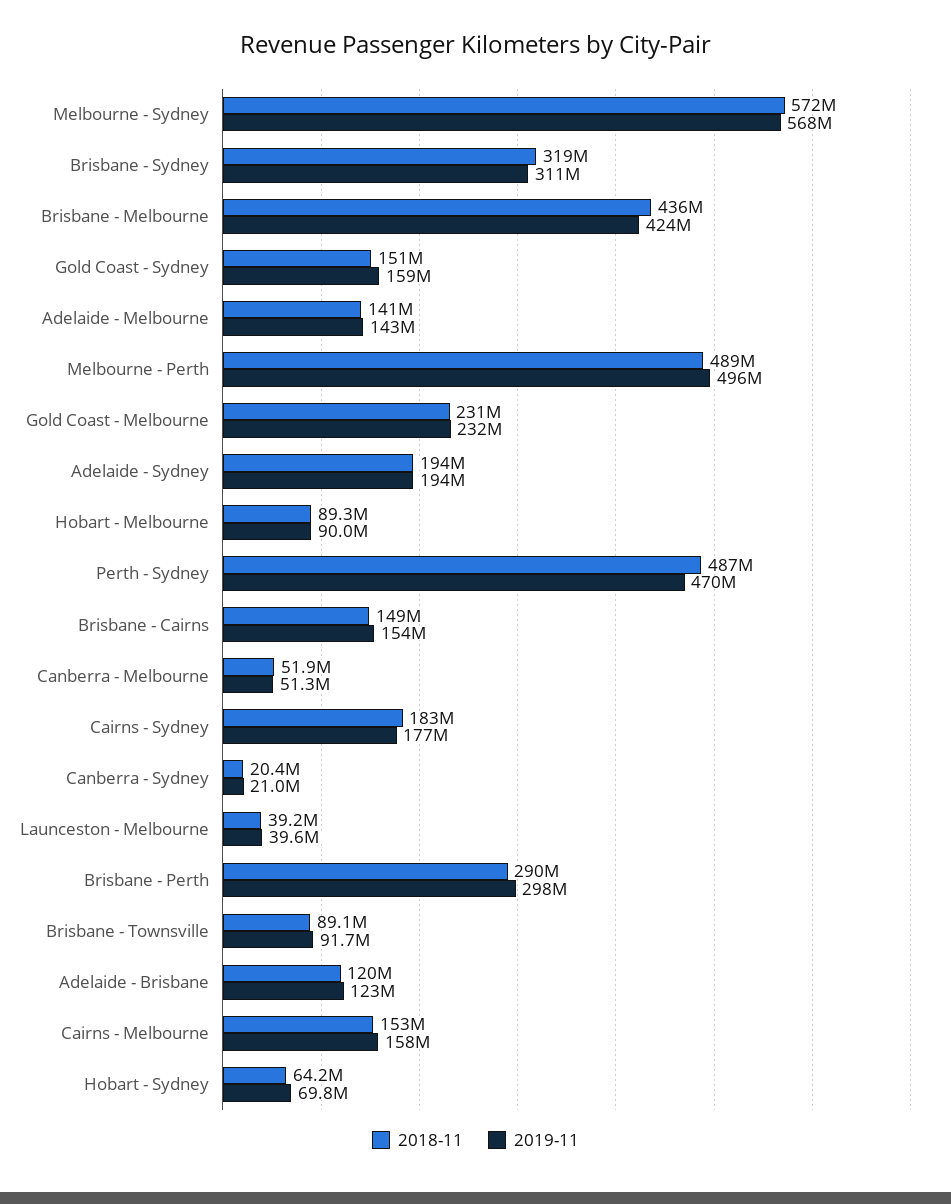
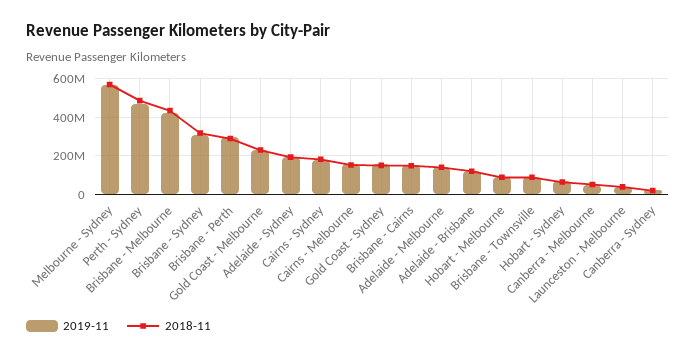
  {
    "2018-11": {
      "Melbourne - Sydney": 572000000,
      "Brisbane - Sydney": 319000000,
      "Brisbane - Melbourne": 436000000,
      "Gold Coast - Sydney": 151000000,
      "Adelaide - Melbourne": 141000000,
-     "Melbourne - Perth": 489000000,
      "Gold Coast - Melbourne": 231000000,
      "Adelaide - Sydney": 194000000,
      "Hobart - Melbourne": 89300000,
      "Perth - Sydney": 487000000,
      "Brisbane - Cairns": 149000000,
      "Canberra - Melbourne": 51900000,
      "Cairns - Sydney": 183000000,
      "Canberra - Sydney": 20400000,
      "Launceston - Melbourne": 39200000,
      "Brisbane - Perth": 290000000,
      "Brisbane - Townsville": 89100000,
      "Adelaide - Brisbane": 120000000,
      "Cairns - Melbourne": 153000000,
      "Hobart - Sydney": 64200000
    },
    "2019-11": {
      "Melbourne - Sydney": 568000000,
      "Brisbane - Sydney": 311000000,
      "Brisbane - Melbourne": 424000000,
      "Gold Coast - Sydney": 159000000,
      "Adelaide - Melbourne": 143000000,
-     "Melbourne - Perth": 496000000,
      "Gold Coast - Melbourne": 232000000,
      "Adelaide - Sydney": 194000000,
      "Hobart - Melbourne": 90000000,
      "Perth - Sydney": 470000000,
      "Brisbane - Cairns": 154000000,
      "Canberra - Melbourne": 51300000,
      "Cairns - Sydney": 177000000,
      "Canberra - Sydney": 21000000,
      "Launceston - Melbourne": 39600000,
      "Brisbane - Perth": 298000000,
      "Brisbane - Townsville": 91700000,
      "Adelaide - Brisbane": 123000000,
      "Cairns - Melbourne": 158000000,
      "Hobart - Sydney": 69800000
    }
  }

